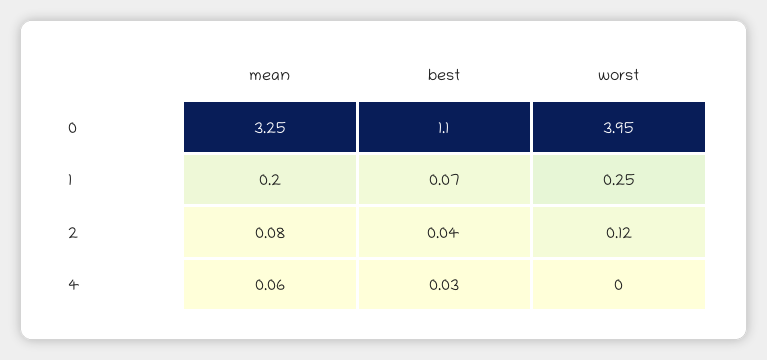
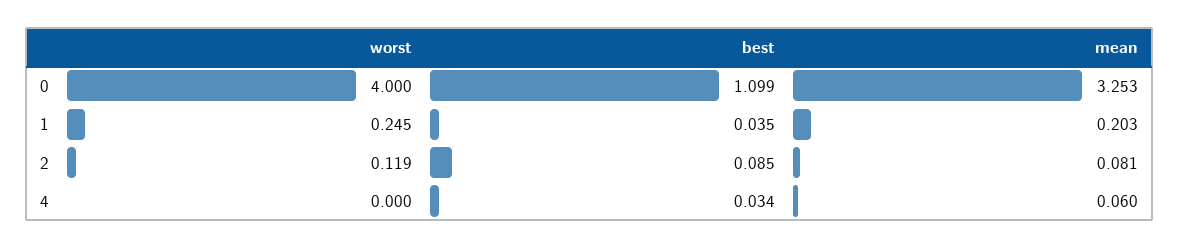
  {
    "mean": {
      "0": 3.253,
      "1": 0.203,
      "2": 0.081,
      "4": 0.06
    },
    "best": {
      "0": 1.099,
-     "1": 0.07,
+     "1": 0.035,
-     "2": 0.04,
+     "2": 0.085,
      "4": 0.034
    },
    "worst": {
-     "0": 3.95,
+     "0": 4,
      "1": 0.245,
      "2": 0.119,
      "4": 0
    }
  }

